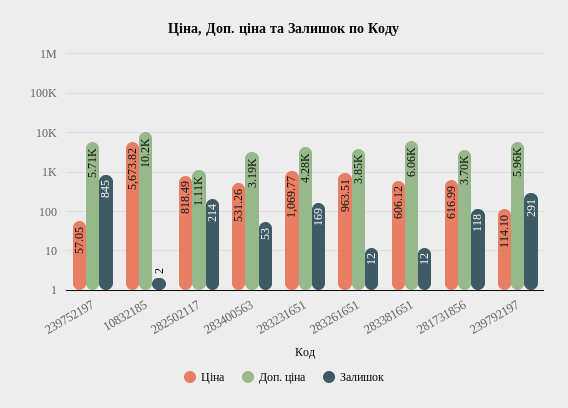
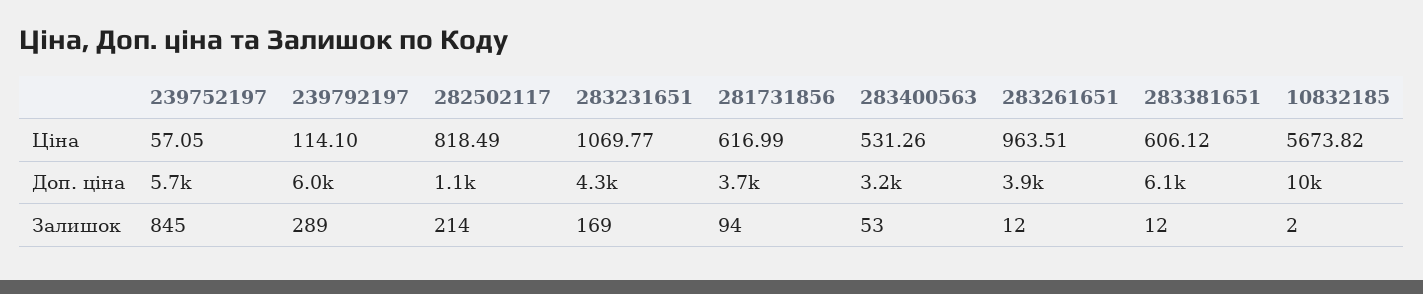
  {
    "Ціна": {
      "239752197": 57.05,
      "10832185": 5673.82,
      "282502117": 818.49,
      "283400563": 531.26,
      "283231651": 1069.77,
      "283261651": 963.51,
      "283381651": 606.12,
      "281731856": 616.99,
      "239792197": 114.1
    },
    "Доп. ціна": {
      "239752197": 5710,
      "10832185": 10200,
      "282502117": 1110,
      "283400563": 3190,
      "283231651": 4280,
      "283261651": 3850,
      "283381651": 6060,
      "281731856": 3700,
      "239792197": 5960
    },
    "Залишок": {
      "239752197": 845,
      "10832185": 2,
      "282502117": 214,
      "283400563": 53,
      "283231651": 169,
      "283261651": 12,
      "283381651": 12,
-     "281731856": 118,
+     "281731856": 94,
-     "239792197": 291
+     "239792197": 289
    }
  }

